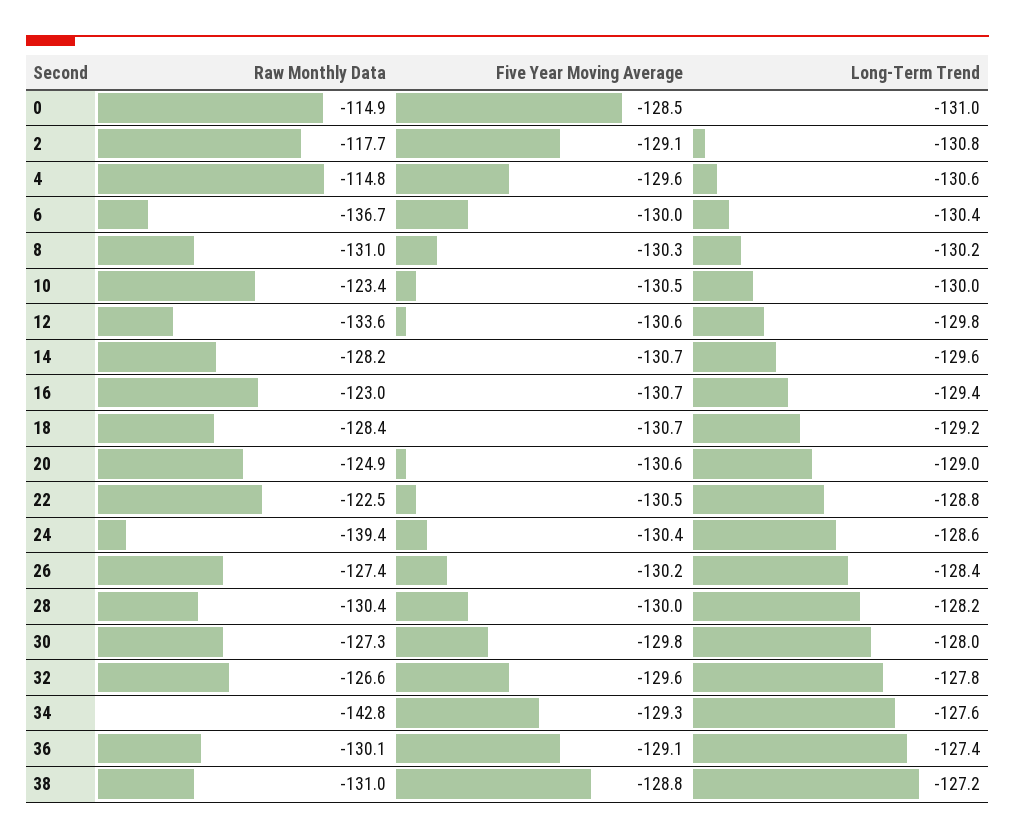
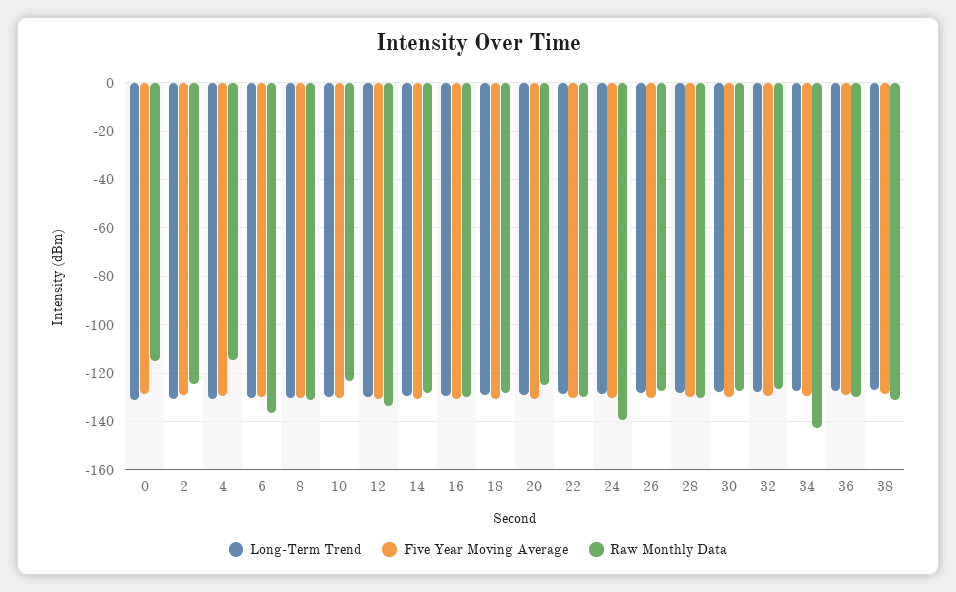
  {
    "Raw Monthly Data": {
      "0": -114.9,
-     "2": -117.7,
+     "2": -125,
      "4": -114.8,
      "6": -136.7,
      "8": -131,
      "10": -123.4,
      "12": -133.6,
      "14": -128.2,
-     "16": -123,
+     "16": -130,
      "18": -128.4,
      "20": -124.9,
-     "22": -122.5,
+     "22": -130,
      "24": -139.4,
      "26": -127.4,
      "28": -130.4,
      "30": -127.3,
      "32": -126.6,
      "34": -142.8,
      "36": -130.1,
      "38": -131
    },
    "Five Year Moving Average": {
      "0": -128.5,
      "2": -129.1,
      "4": -129.6,
      "6": -130,
      "8": -130.3,
      "10": -130.5,
      "12": -130.6,
      "14": -130.7,
      "16": -130.7,
      "18": -130.7,
      "20": -130.6,
      "22": -130.5,
      "24": -130.4,
      "26": -130.2,
      "28": -130,
      "30": -129.8,
      "32": -129.6,
      "34": -129.3,
      "36": -129.1,
      "38": -128.8
    },
    "Long-Term Trend": {
      "0": -131,
      "2": -130.8,
      "4": -130.6,
      "6": -130.4,
      "8": -130.2,
      "10": -130,
      "12": -129.8,
      "14": -129.6,
      "16": -129.4,
      "18": -129.2,
      "20": -129,
      "22": -128.8,
      "24": -128.6,
      "26": -128.4,
      "28": -128.2,
      "30": -128,
      "32": -127.8,
      "34": -127.6,
      "36": -127.4,
      "38": -127.2
    }
  }

